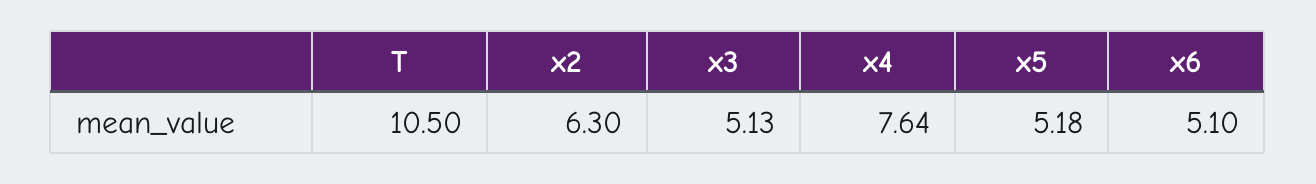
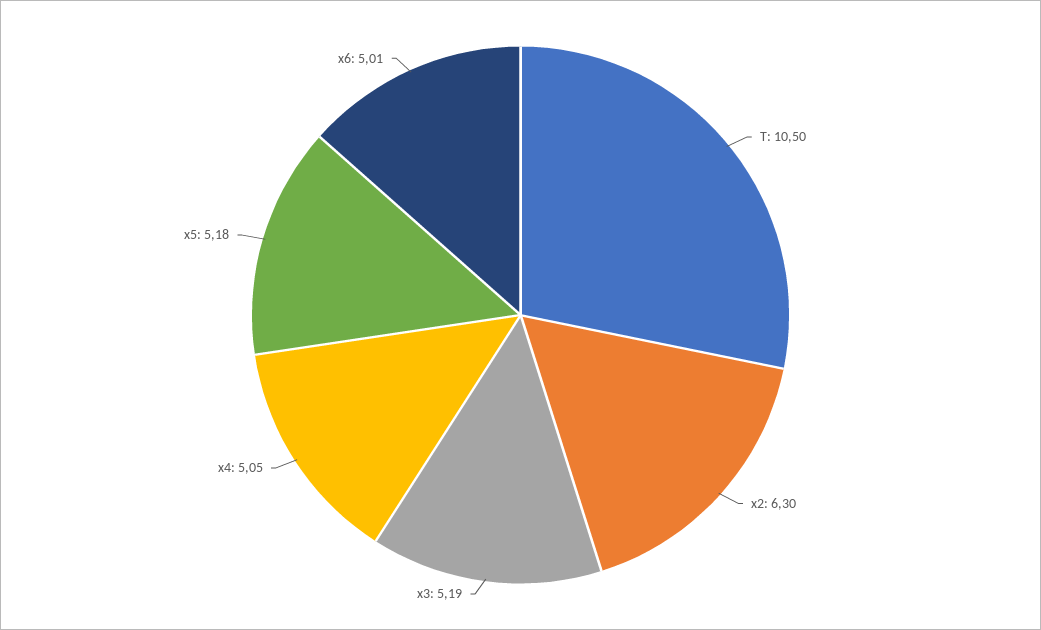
  {
    "T": 10.5,
    "x2": 6.3,
-   "x3": 5.13,
+   "x3": 5.19,
-   "x4": 7.64,
+   "x4": 5.05,
    "x5": 5.18,
-   "x6": 5.1
+   "x6": 5.01
  }

